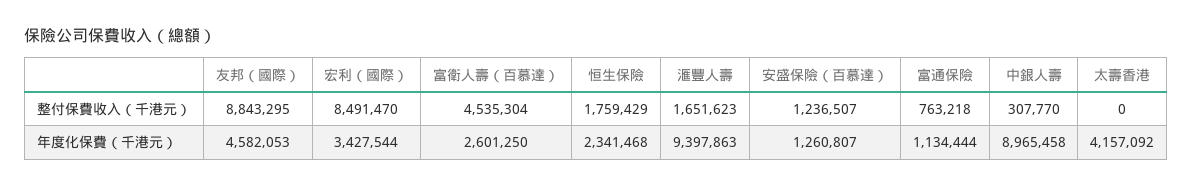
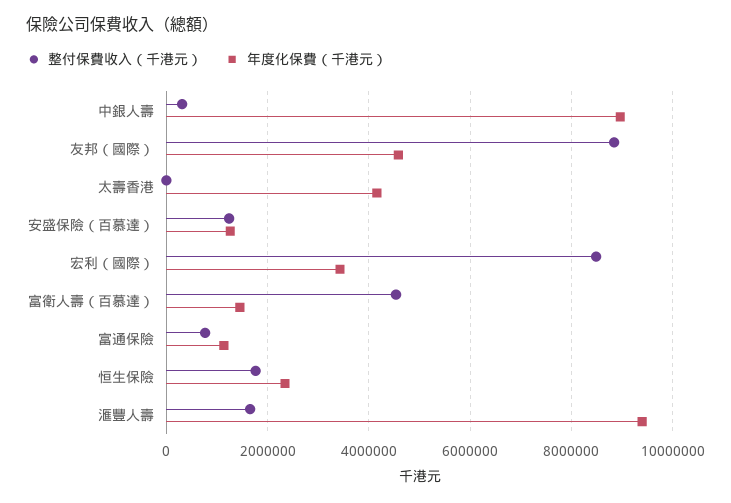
  {
    "整付保費收入（千港元）": {
      "友邦（國際）": 8843295,
      "宏利（國際）": 8491470,
      "富衛人壽（百慕達）": 4535304,
      "恒生保險": 1759429,
      "滙豐人壽": 1651623,
      "安盛保險（百慕達）": 1236507,
      "富通保險": 763218,
      "中銀人壽": 307770,
      "太壽香港": 0
    },
    "年度化保費（千港元）": {
      "友邦（國際）": 4582053,
      "宏利（國際）": 3427544,
-     "富衛人壽（百慕達）": 2601250,
+     "富衛人壽（百慕達）": 1400000,
      "恒生保險": 2341468,
      "滙豐人壽": 9397863,
      "安盛保險（百慕達）": 1260807,
      "富通保險": 1134444,
      "中銀人壽": 8965458,
      "太壽香港": 4157092
    }
  }

